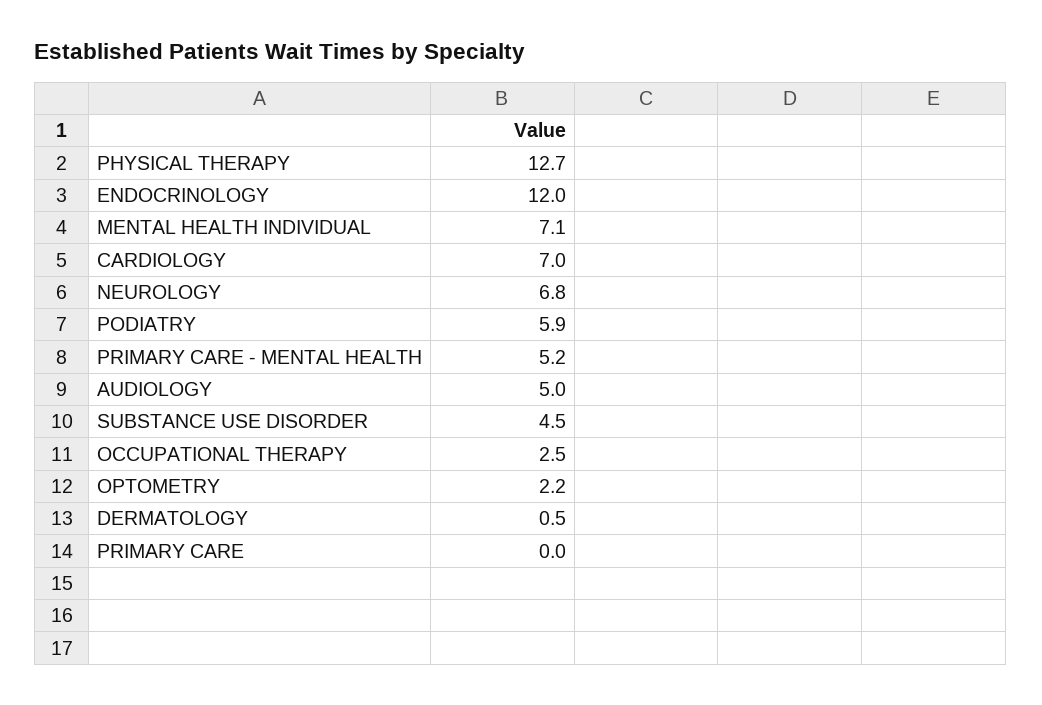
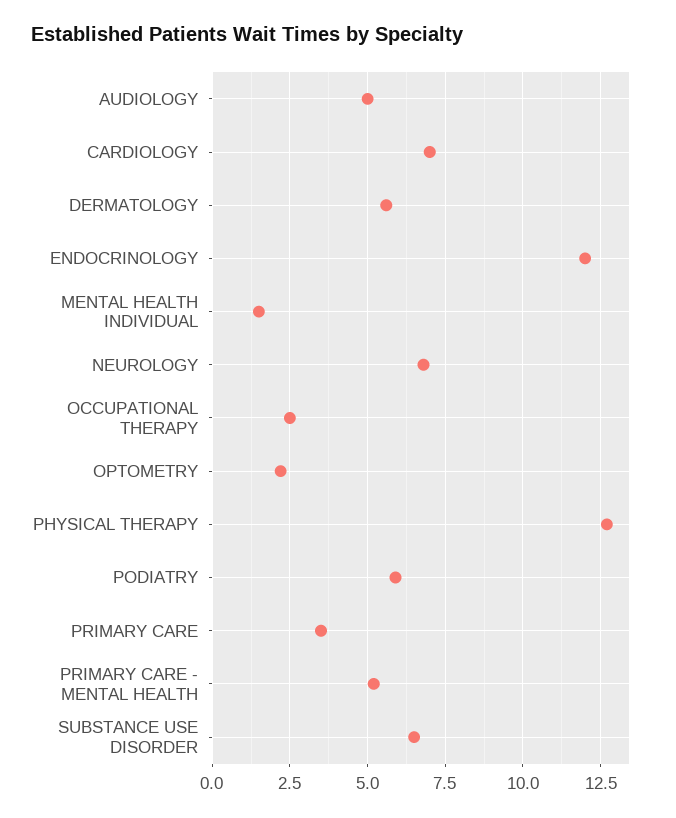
  {
    "PHYSICAL THERAPY": 12.7,
    "ENDOCRINOLOGY": 12,
-   "MENTAL HEALTH INDIVIDUAL": 7.1,
+   "MENTAL HEALTH INDIVIDUAL": 1.5,
    "CARDIOLOGY": 7,
    "NEUROLOGY": 6.8,
    "PODIATRY": 5.9,
    "PRIMARY CARE - MENTAL HEALTH": 5.2,
    "AUDIOLOGY": 5,
-   "SUBSTANCE USE DISORDER": 4.5,
+   "SUBSTANCE USE DISORDER": 6.5,
    "OCCUPATIONAL THERAPY": 2.5,
    "OPTOMETRY": 2.2,
-   "DERMATOLOGY": 0.5,
+   "DERMATOLOGY": 5.5,
-   "PRIMARY CARE": 0
+   "PRIMARY CARE": 3.5
  }

